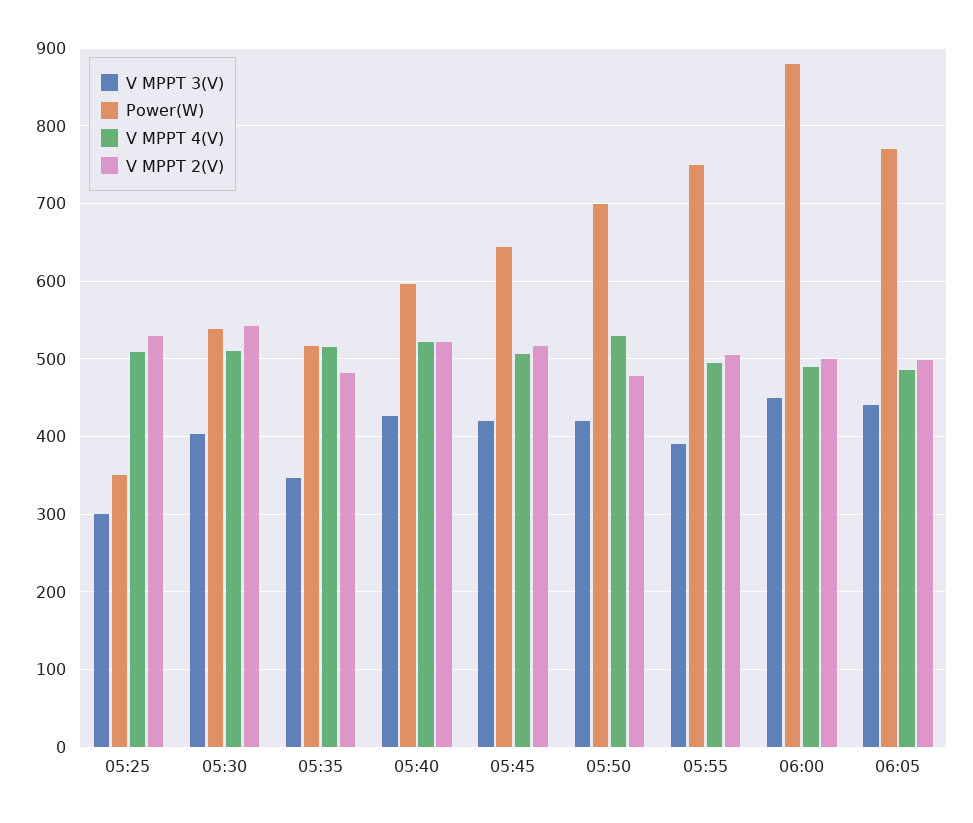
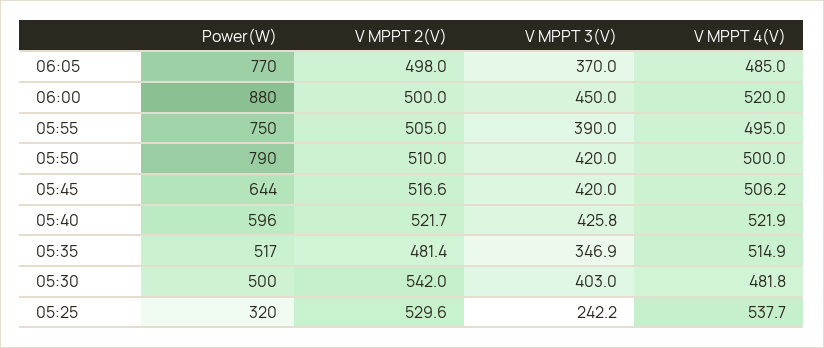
  {
    "V MPPT 3(V)": {
-     "05:25": 300,
+     "05:25": 242.2,
      "05:30": 403,
      "05:35": 346.9,
      "05:40": 425.8,
      "05:45": 420,
      "05:50": 420,
      "05:55": 390,
      "06:00": 450,
-     "06:05": 440
+     "06:05": 370
    },
    "Power(W)": {
-     "05:25": 350,
+     "05:25": 320,
-     "05:30": 540,
+     "05:30": 500,
      "05:35": 517,
      "05:40": 596,
      "05:45": 644,
-     "05:50": 700,
+     "05:50": 790,
      "05:55": 750,
      "06:00": 880,
      "06:05": 770
    },
    "V MPPT 4(V)": {
-     "05:25": 510,
+     "05:25": 537.7,
-     "05:30": 510,
+     "05:30": 481.8,
      "05:35": 514.9,
      "05:40": 521.9,
      "05:45": 506.2,
-     "05:50": 530,
+     "05:50": 500,
      "05:55": 495,
-     "06:00": 490,
+     "06:00": 520,
      "06:05": 485
    },
    "V MPPT 2(V)": {
      "05:25": 529.6,
      "05:30": 542,
      "05:35": 481.4,
      "05:40": 521.7,
      "05:45": 516.6,
-     "05:50": 480,
+     "05:50": 510,
      "05:55": 505,
      "06:00": 500,
      "06:05": 498
    }
  }

